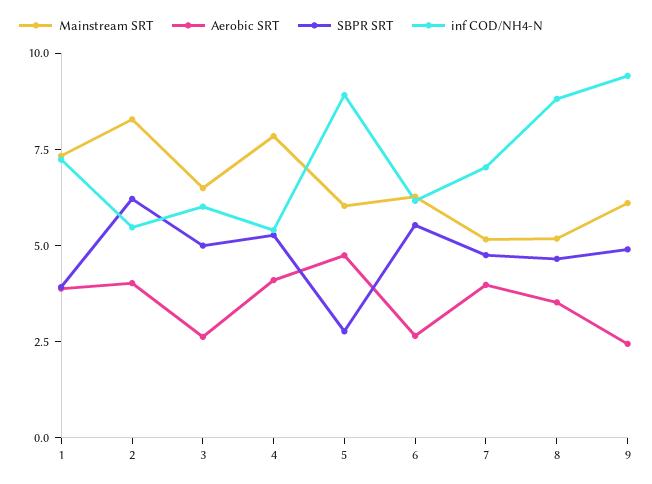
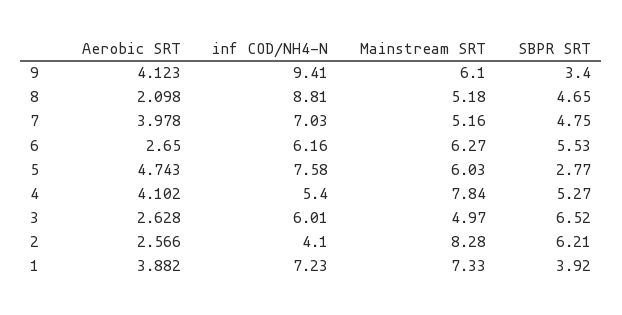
  {
    "Mainstream SRT": {
      "1": 7.33,
      "2": 8.28,
-     "3": 6.5,
+     "3": 4.97,
      "4": 7.84,
      "5": 6.03,
      "6": 6.27,
      "7": 5.16,
      "8": 5.18,
      "9": 6.1
    },
    "Aerobic SRT": {
      "1": 3.882,
-     "2": 4,
+     "2": 2.566,
      "3": 2.628,
      "4": 4.102,
      "5": 4.743,
      "6": 2.65,
      "7": 3.978,
-     "8": 3.5,
+     "8": 2.098,
-     "9": 2.5
+     "9": 4.123
    },
    "SBPR SRT": {
      "1": 3.92,
      "2": 6.21,
-     "3": 5,
+     "3": 6.52,
      "4": 5.27,
      "5": 2.77,
      "6": 5.53,
      "7": 4.75,
      "8": 4.65,
-     "9": 5
+     "9": 3.4
    },
    "inf COD/NH4-N": {
      "1": 7.23,
-     "2": 5.5,
+     "2": 4.1,
      "3": 6.01,
      "4": 5.4,
-     "5": 9,
+     "5": 7.58,
      "6": 6.16,
      "7": 7.03,
      "8": 8.81,
      "9": 9.41
    }
  }

